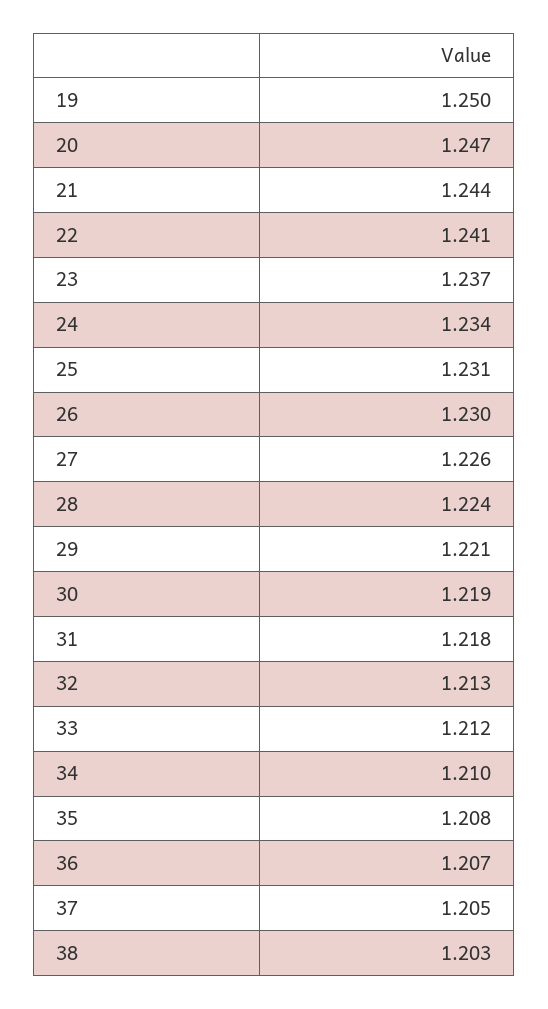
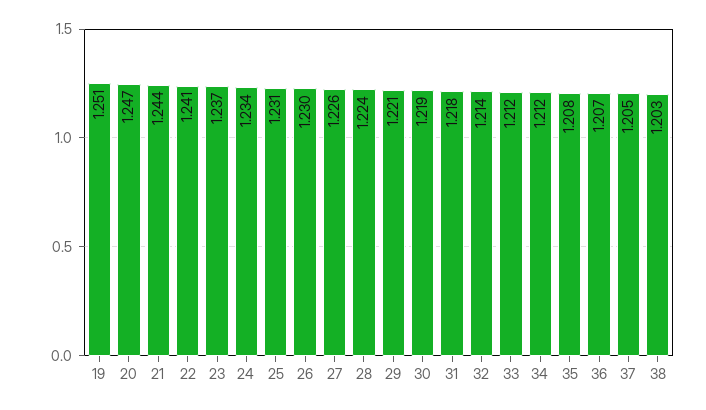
  {
-   "19": 1.25,
+   "19": 1.251,
    "20": 1.247,
    "21": 1.244,
    "22": 1.241,
    "23": 1.237,
    "24": 1.234,
    "25": 1.231,
    "26": 1.23,
    "27": 1.226,
    "28": 1.224,
    "29": 1.221,
    "30": 1.219,
    "31": 1.218,
-   "32": 1.213,
+   "32": 1.214,
    "33": 1.212,
-   "34": 1.21,
+   "34": 1.212,
    "35": 1.208,
    "36": 1.207,
    "37": 1.205,
    "38": 1.203
  }

